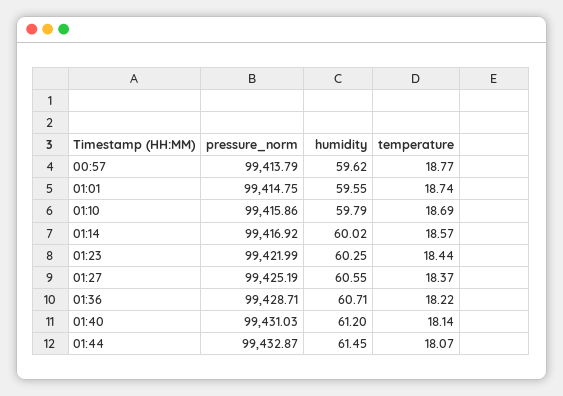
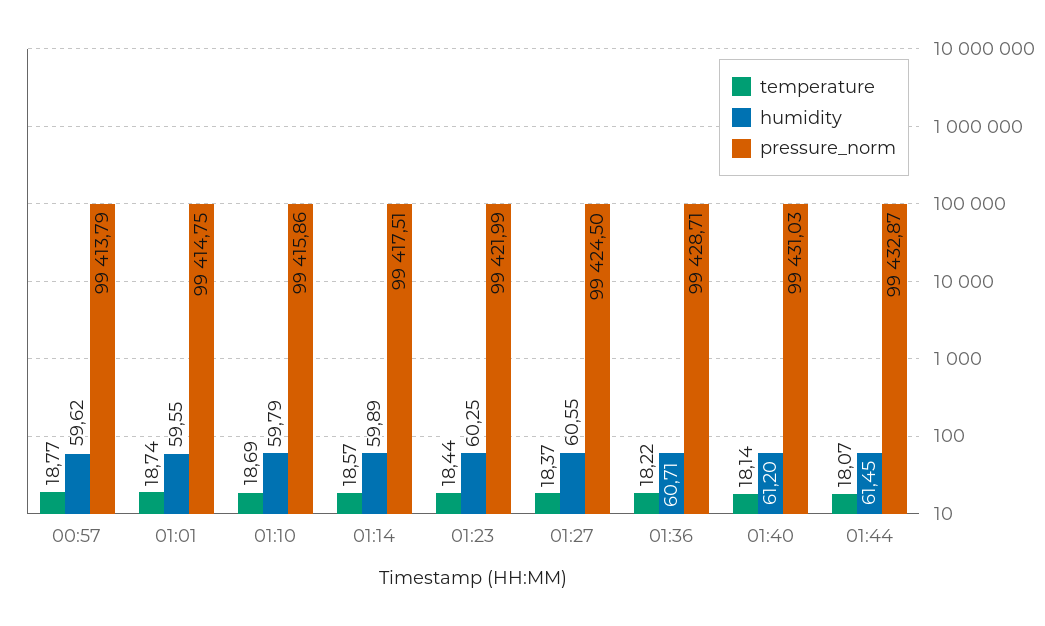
  {
    "pressure_norm": {
      "00:57": 99413.79,
      "01:01": 99414.75,
      "01:10": 99415.86,
-     "01:14": 99416.92,
+     "01:14": 99417.51,
      "01:23": 99421.99,
-     "01:27": 99425.19,
+     "01:27": 99424.5,
      "01:36": 99428.71,
      "01:40": 99431.03,
      "01:44": 99432.87
    },
    "humidity": {
      "00:57": 59.62,
      "01:01": 59.55,
      "01:10": 59.79,
-     "01:14": 60.02,
+     "01:14": 59.89,
      "01:23": 60.25,
      "01:27": 60.55,
      "01:36": 60.71,
      "01:40": 61.2,
      "01:44": 61.45
    },
    "temperature": {
      "00:57": 18.77,
      "01:01": 18.74,
      "01:10": 18.69,
      "01:14": 18.57,
      "01:23": 18.44,
      "01:27": 18.37,
      "01:36": 18.22,
      "01:40": 18.14,
      "01:44": 18.07
    }
  }

